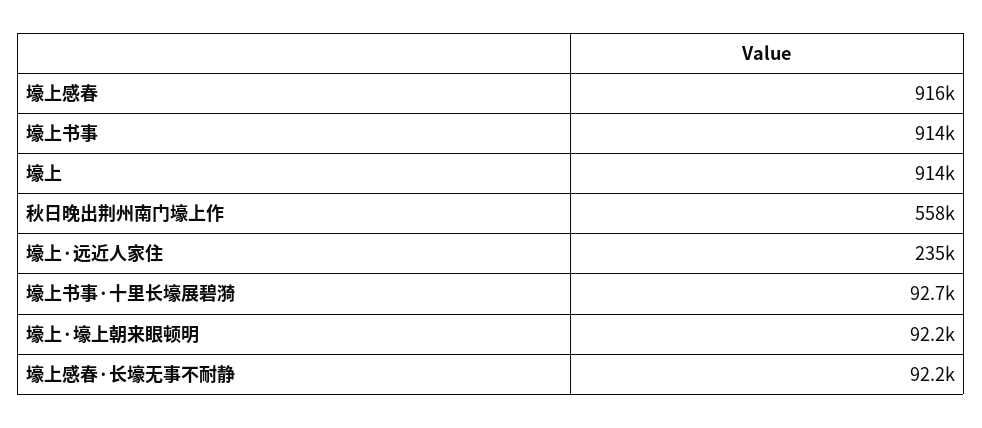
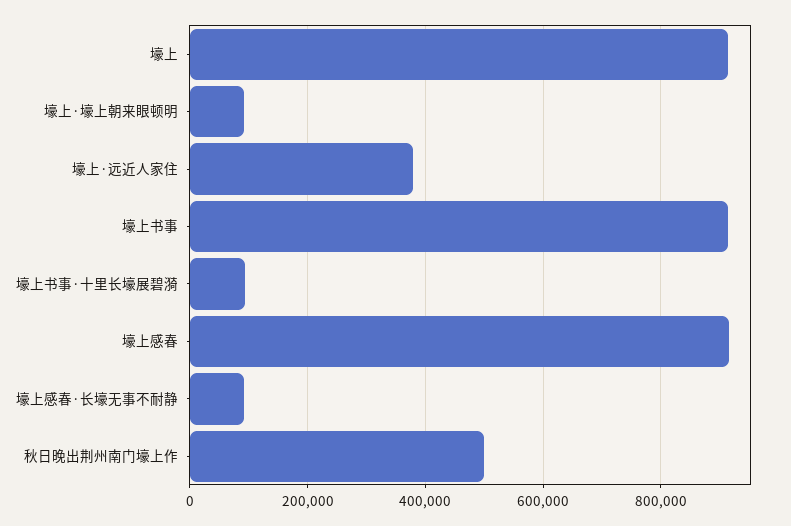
  {
    "壕上感春": 916000,
    "壕上书事": 914000,
    "壕上": 914000,
-   "秋日晚出荆州南门壕上作": 558000,
+   "秋日晚出荆州南门壕上作": 500000,
-   "壕上·远近人家住": 235000,
+   "壕上·远近人家住": 380000,
    "壕上书事·十里长壕展碧漪": 92700,
    "壕上·壕上朝来眼顿明": 92200,
    "壕上感春·长壕无事不耐静": 92200
  }

